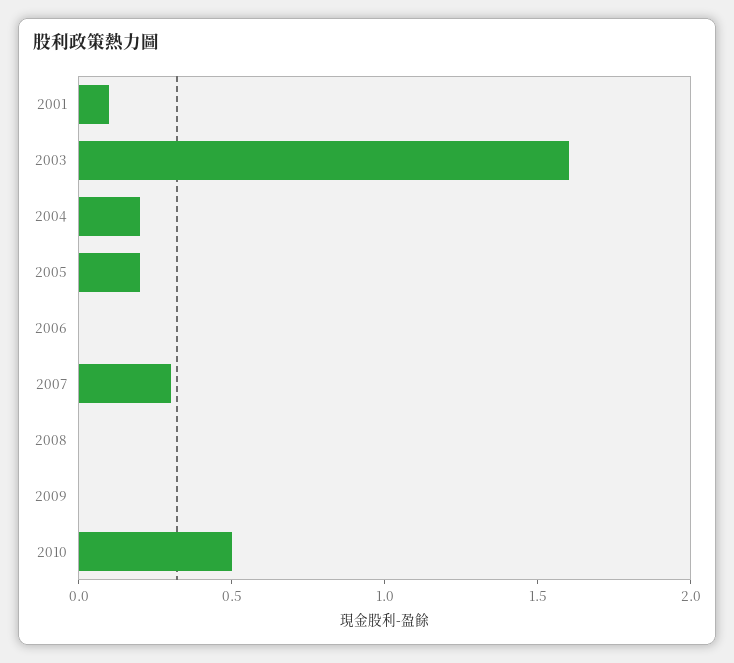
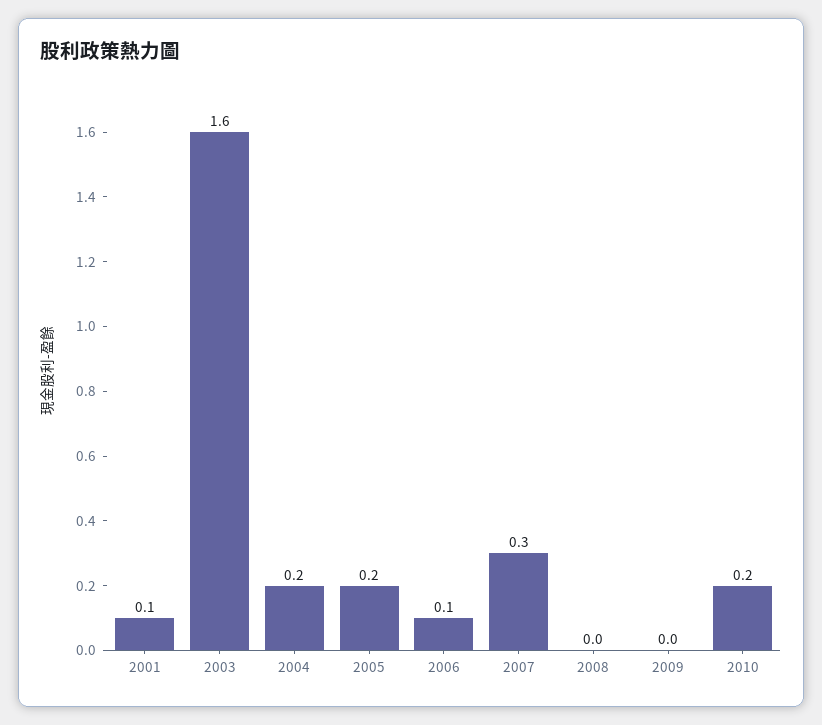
  {
    "2001": 0.1,
    "2003": 1.6,
    "2004": 0.2,
    "2005": 0.2,
-   "2006": 0,
+   "2006": 0.1,
    "2007": 0.3,
    "2008": 0,
    "2009": 0,
-   "2010": 0.5
+   "2010": 0.2
  }

